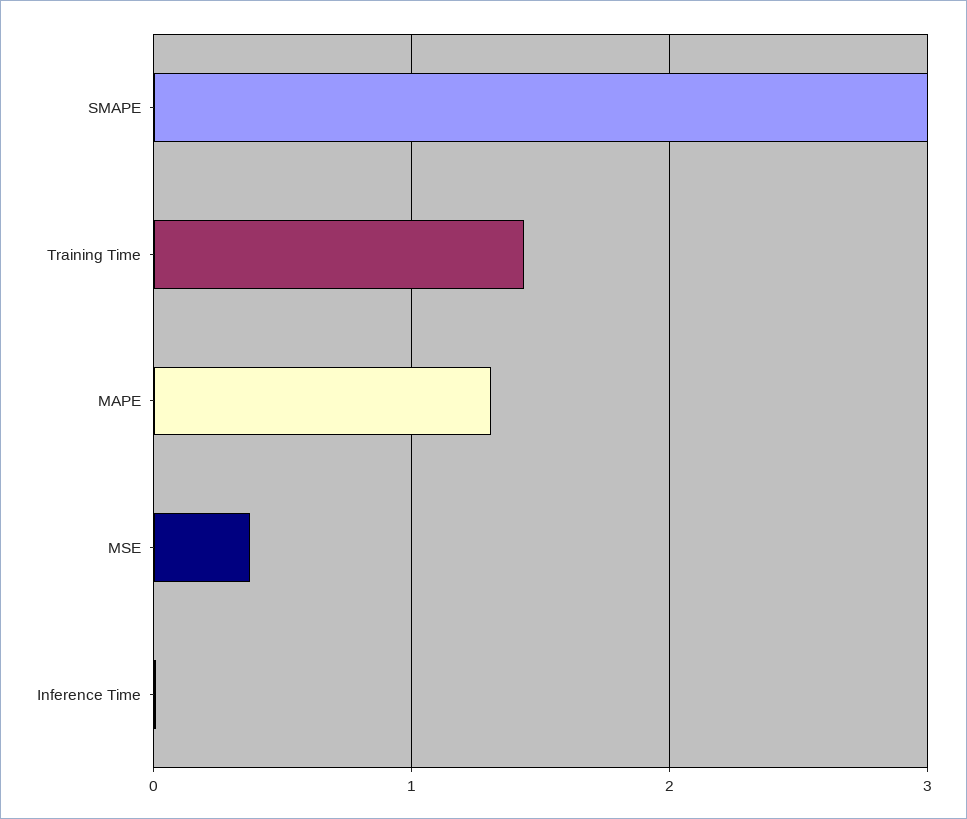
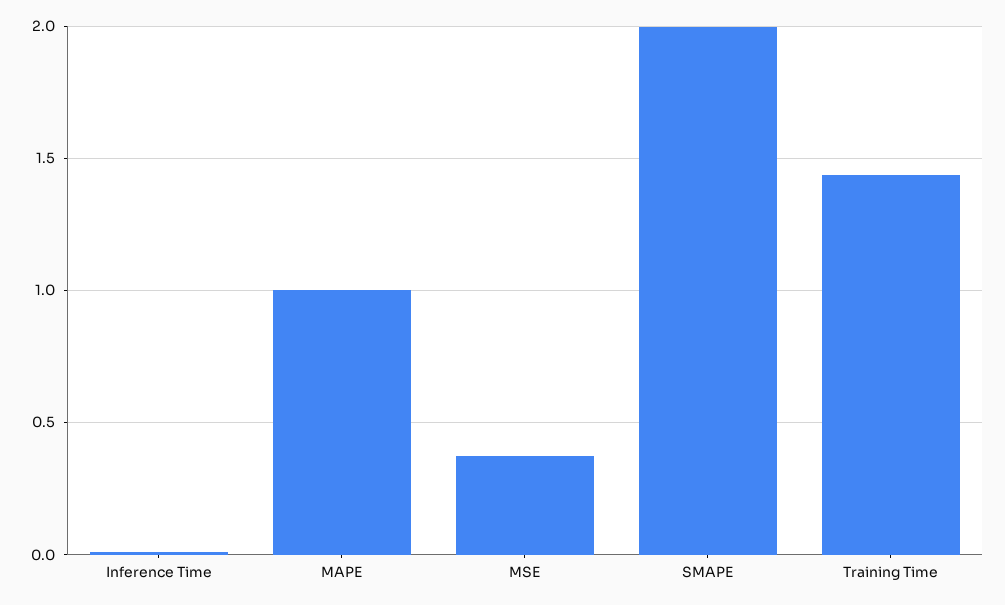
  {
-   "SMAPE": 3,
+   "SMAPE": 2,
    "Training Time": 1.45,
-   "MAPE": 1.3,
+   "MAPE": 1,
    "MSE": 0.35,
    "Inference Time": 0
  }

